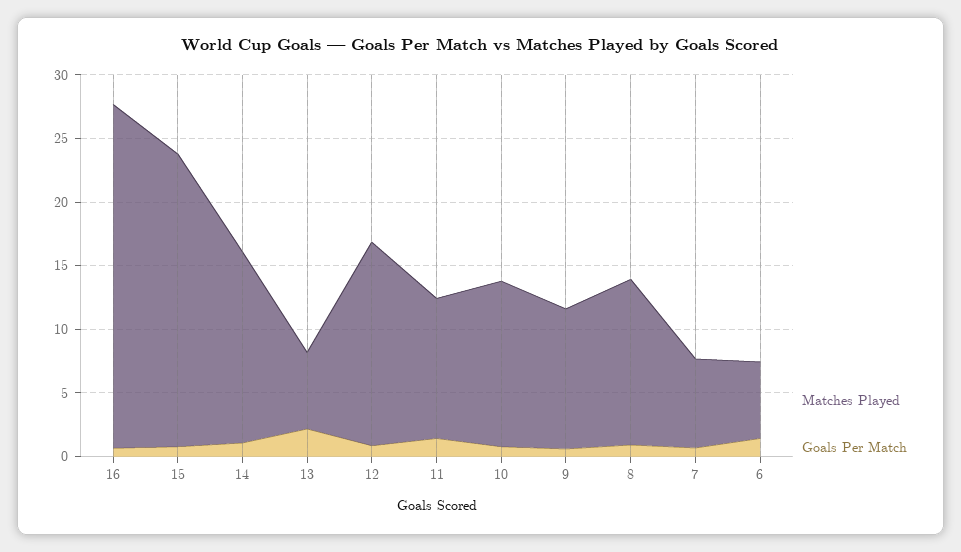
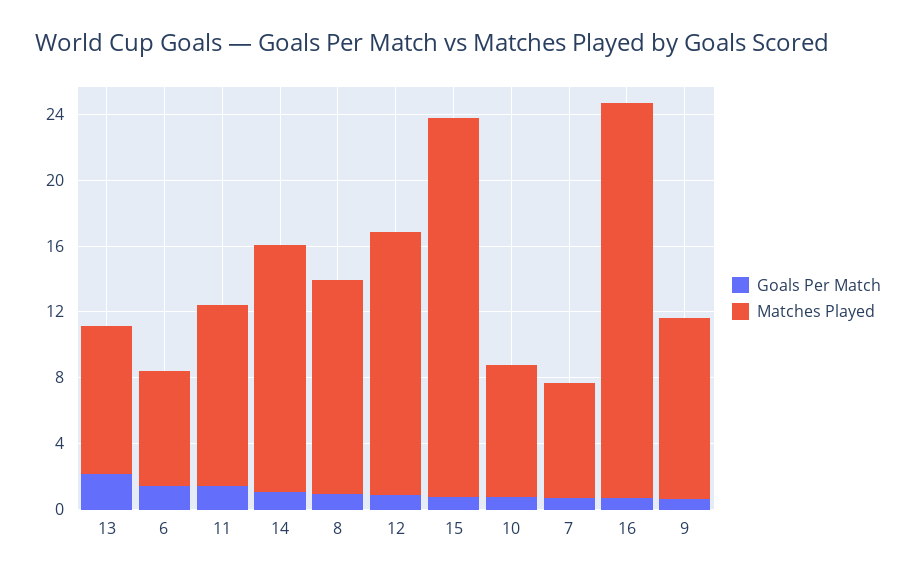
  {
    "Matches Played": {
-     "16": 27,
+     "16": 24,
      "15": 23,
      "14": 15,
-     "13": 6,
+     "13": 9,
      "12": 16,
      "11": 11,
-     "10": 13,
+     "10": 8,
      "9": 11,
      "8": 13,
      "7": 7,
-     "6": 6
+     "6": 7
    },
    "Goals Per Match": {
      "16": 1,
      "15": 1,
      "14": 1,
      "13": 2,
      "12": 1,
      "11": 1,
      "10": 1,
      "9": 1,
      "8": 1,
      "7": 1,
      "6": 1
    }
  }

